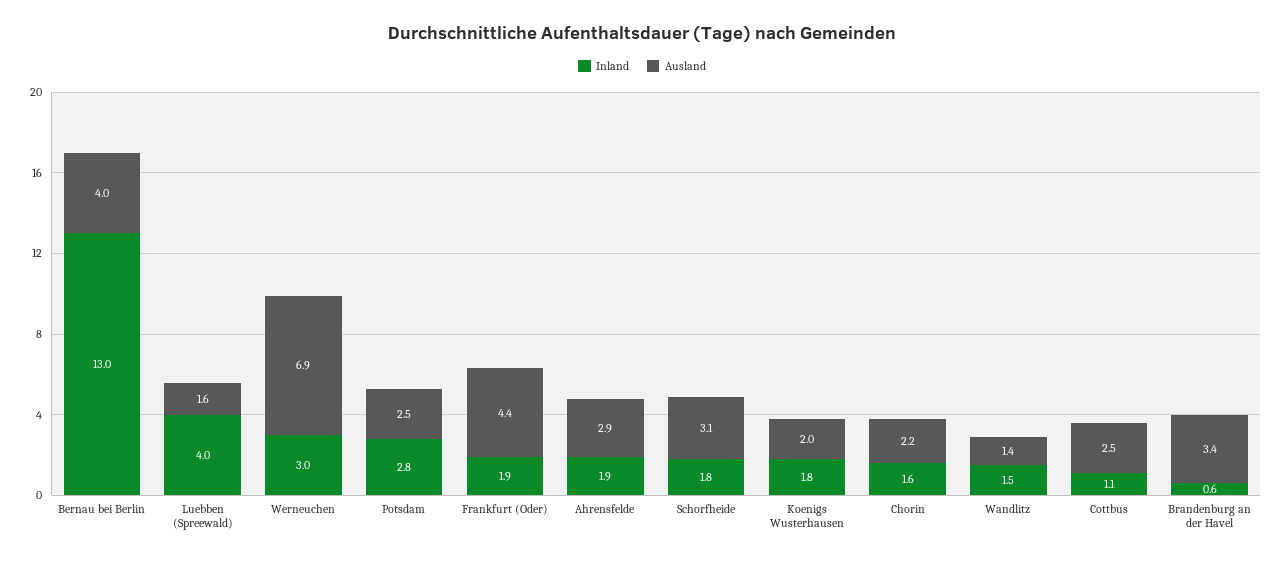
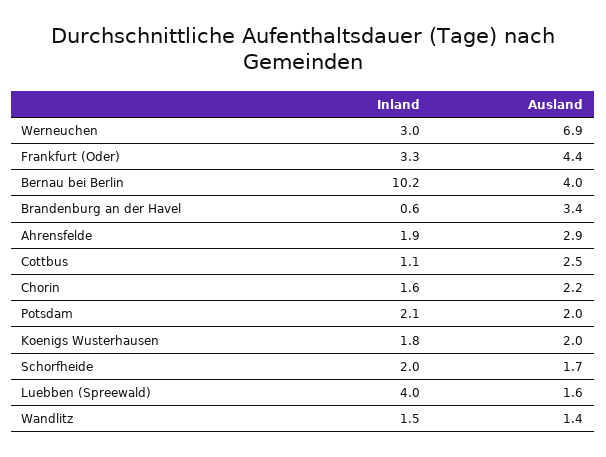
  {
    "Inland": {
-     "Bernau bei Berlin": 13,
+     "Bernau bei Berlin": 10.2,
      "Luebben (Spreewald)": 4,
      "Werneuchen": 3,
-     "Potsdam": 2.8,
+     "Potsdam": 2.1,
-     "Frankfurt (Oder)": 1.9,
+     "Frankfurt (Oder)": 3.3,
      "Ahrensfelde": 1.9,
-     "Schorfheide": 1.8,
+     "Schorfheide": 2,
      "Koenigs Wusterhausen": 1.8,
      "Chorin": 1.6,
      "Wandlitz": 1.5,
      "Cottbus": 1.1,
      "Brandenburg an der Havel": 0.6
    },
    "Ausland": {
      "Bernau bei Berlin": 4,
      "Luebben (Spreewald)": 1.6,
      "Werneuchen": 6.9,
-     "Potsdam": 2.5,
+     "Potsdam": 2,
      "Frankfurt (Oder)": 4.4,
      "Ahrensfelde": 2.9,
-     "Schorfheide": 3.1,
+     "Schorfheide": 1.7,
      "Koenigs Wusterhausen": 2,
      "Chorin": 2.2,
      "Wandlitz": 1.4,
      "Cottbus": 2.5,
      "Brandenburg an der Havel": 3.4
    }
  }

